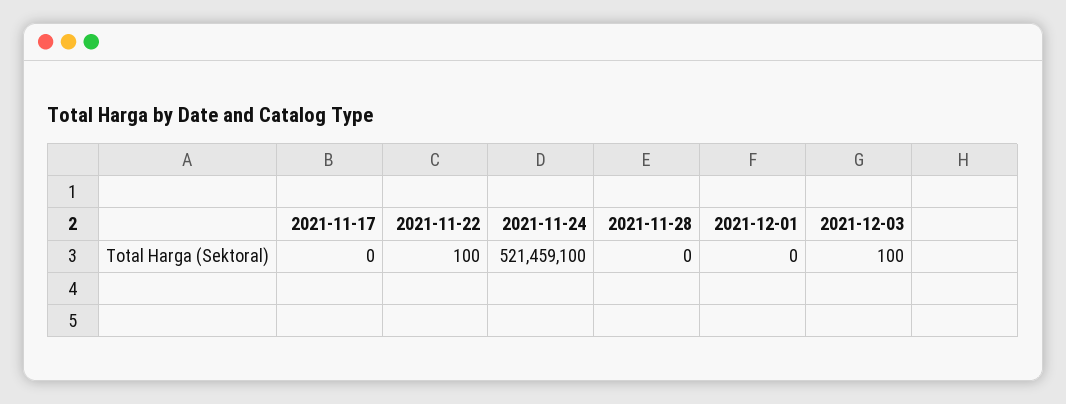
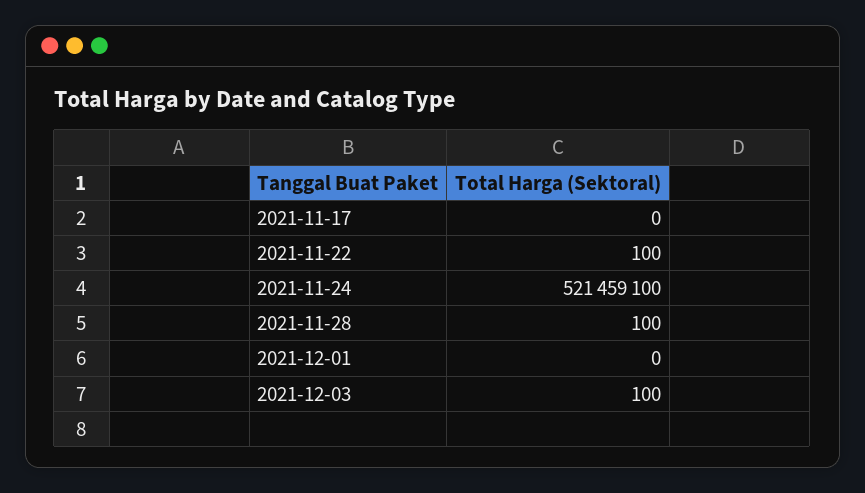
  {
    "2021-11-17": 0,
    "2021-11-22": 100,
    "2021-11-24": 521459100,
-   "2021-11-28": 0,
+   "2021-11-28": 100,
    "2021-12-01": 0,
    "2021-12-03": 100
  }

